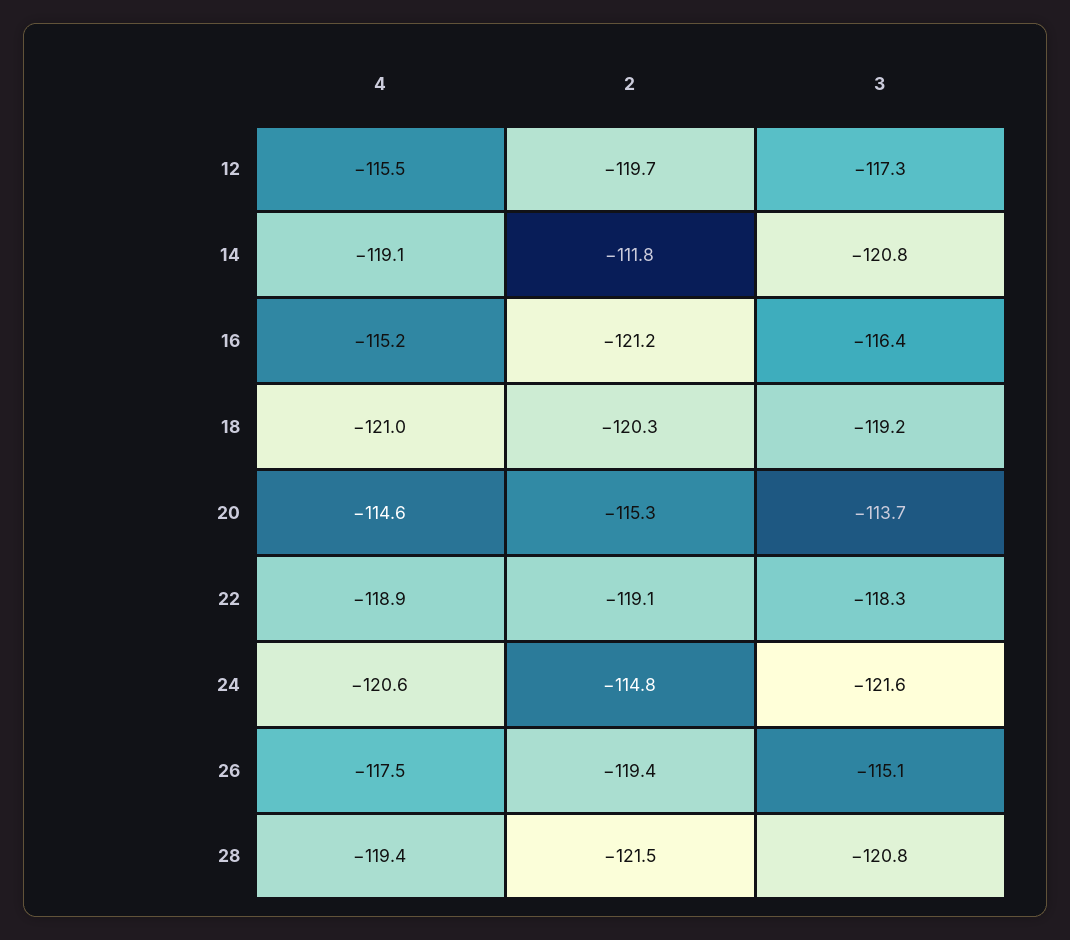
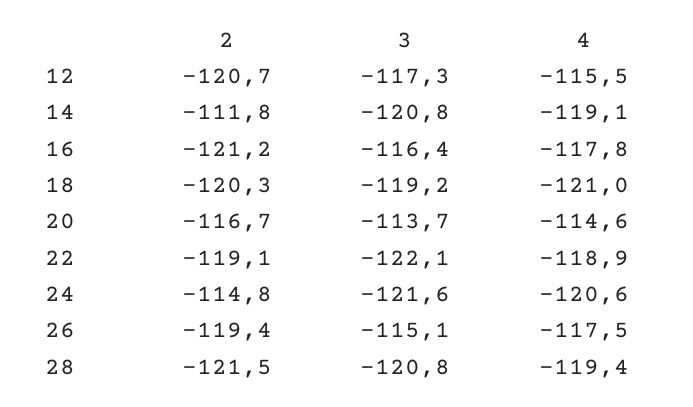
  {
    "4": {
      "12": -115.5,
      "14": -119.1,
-     "16": -115.2,
+     "16": -117.8,
      "18": -121,
      "20": -114.6,
      "22": -118.9,
      "24": -120.6,
      "26": -117.5,
      "28": -119.4
    },
    "2": {
-     "12": -119.7,
+     "12": -120.7,
      "14": -111.8,
      "16": -121.2,
      "18": -120.3,
-     "20": -115.3,
+     "20": -116.7,
      "22": -119.1,
      "24": -114.8,
      "26": -119.4,
      "28": -121.5
    },
    "3": {
      "12": -117.3,
      "14": -120.8,
      "16": -116.4,
      "18": -119.2,
      "20": -113.7,
-     "22": -118.3,
+     "22": -122.1,
      "24": -121.6,
      "26": -115.1,
      "28": -120.8
    }
  }

